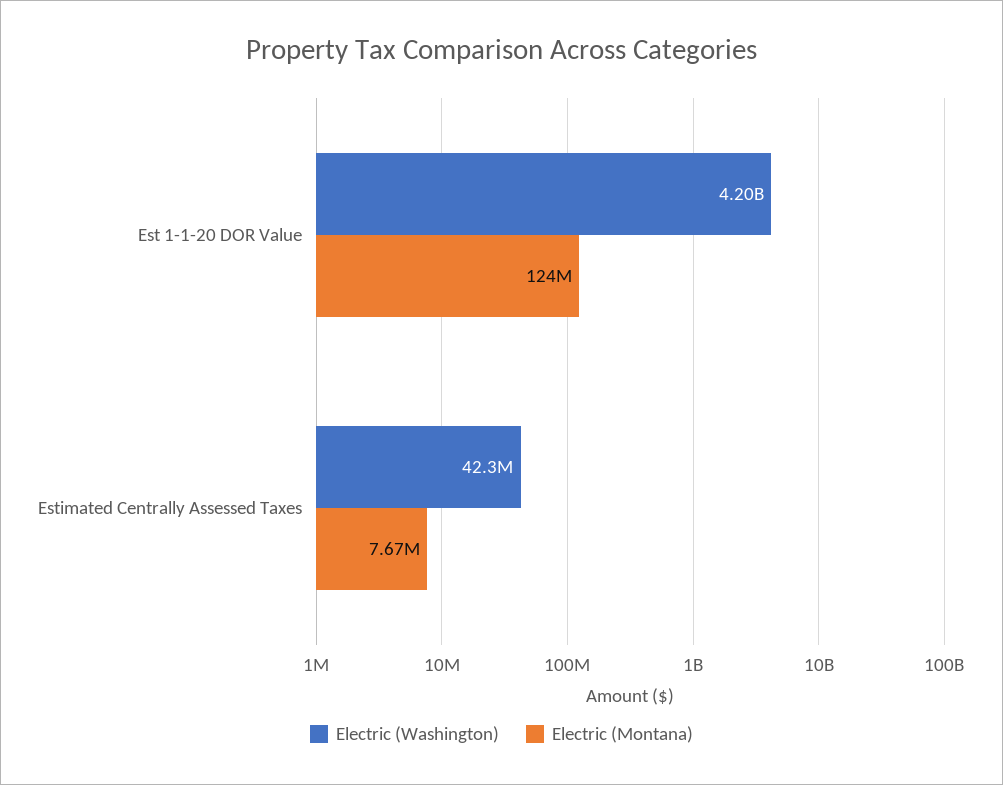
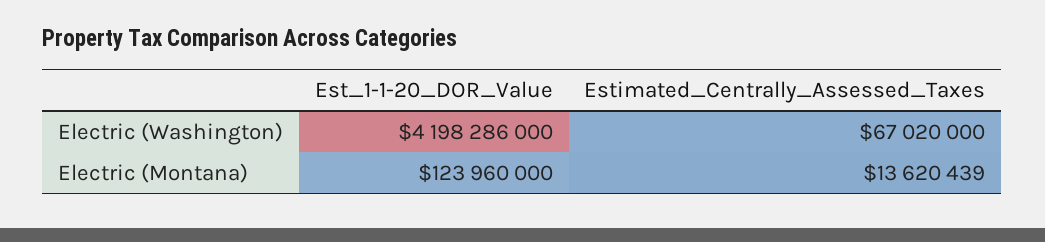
  {
    "Electric (Washington)": {
      "Est 1-1-20 DOR Value": 4198286000,
-     "Estimated Centrally Assessed Taxes": 42300000
+     "Estimated Centrally Assessed Taxes": 67020000
    },
    "Electric (Montana)": {
      "Est 1-1-20 DOR Value": 123960000,
-     "Estimated Centrally Assessed Taxes": 7670000
+     "Estimated Centrally Assessed Taxes": 13620439
    }
  }

